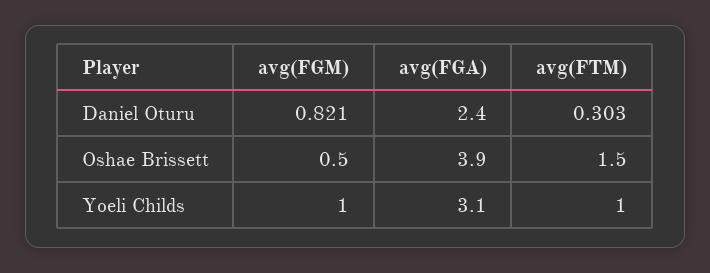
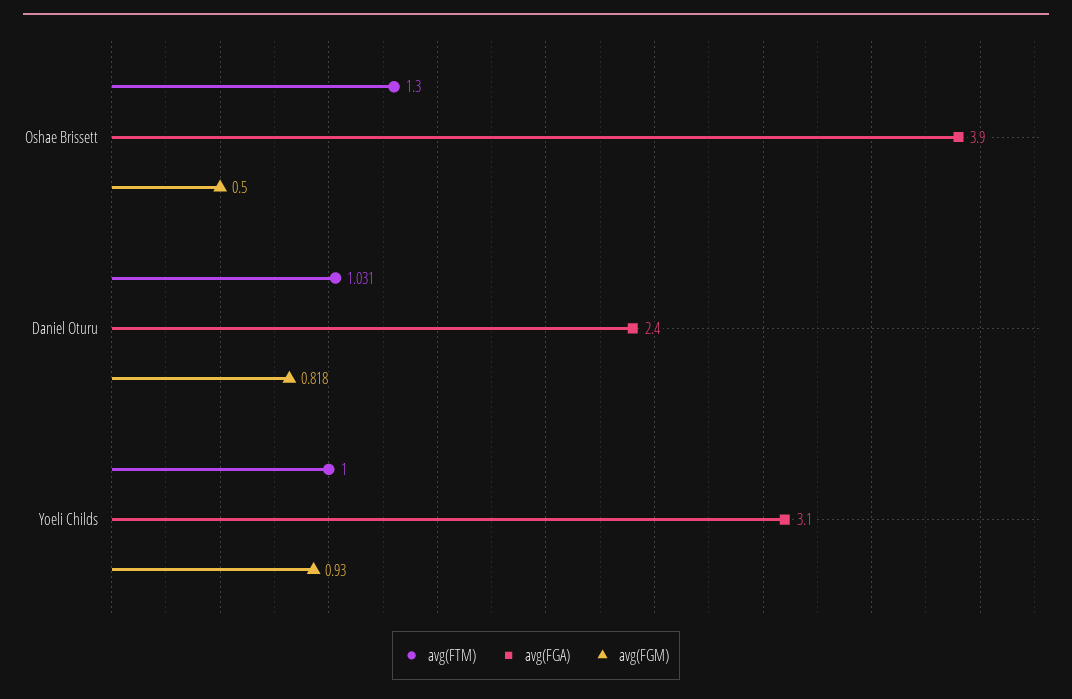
  {
    "avg(FGM)": {
-     "Daniel Oturu": 0.821,
+     "Daniel Oturu": 0.818,
      "Oshae Brissett": 0.5,
-     "Yoeli Childs": 1
+     "Yoeli Childs": 0.93
    },
    "avg(FGA)": {
      "Daniel Oturu": 2.4,
      "Oshae Brissett": 3.9,
      "Yoeli Childs": 3.1
    },
    "avg(FTM)": {
-     "Daniel Oturu": 0.303,
+     "Daniel Oturu": 1.031,
-     "Oshae Brissett": 1.5,
+     "Oshae Brissett": 1.3,
      "Yoeli Childs": 1
    }
  }

